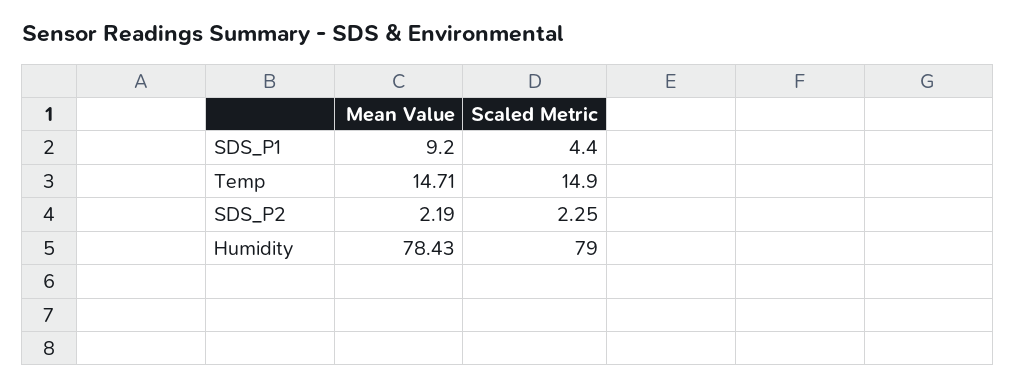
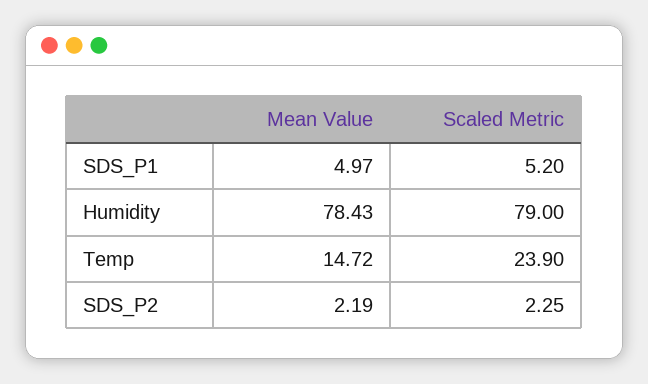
  {
    "Mean Value": {
-     "SDS_P1": 9.2,
+     "SDS_P1": 4.97,
-     "Temp": 14.71,
+     "Temp": 14.72,
      "SDS_P2": 2.19,
      "Humidity": 78.43
    },
    "Scaled Metric": {
-     "SDS_P1": 4.4,
+     "SDS_P1": 5.2,
-     "Temp": 14.9,
+     "Temp": 23.9,
      "SDS_P2": 2.25,
      "Humidity": 79
    }
  }

